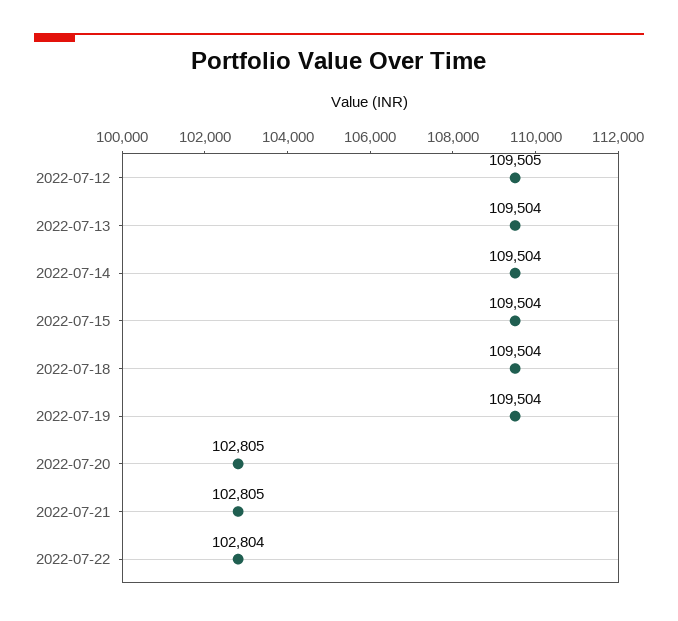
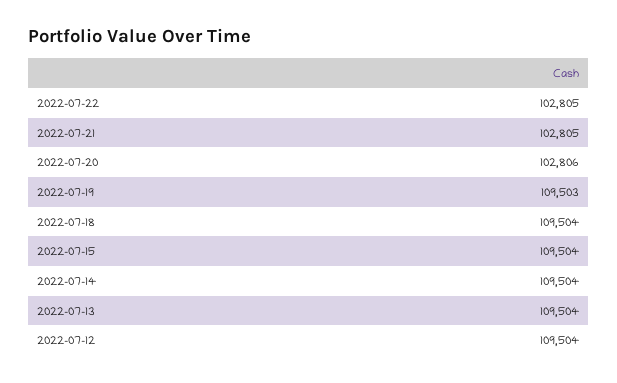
  {
-   "2022-07-12": 109505,
+   "2022-07-12": 109504,
    "2022-07-13": 109504,
    "2022-07-14": 109504,
    "2022-07-15": 109504,
    "2022-07-18": 109504,
-   "2022-07-19": 109504,
+   "2022-07-19": 109503,
-   "2022-07-20": 102805,
+   "2022-07-20": 102806,
    "2022-07-21": 102805,
-   "2022-07-22": 102804
+   "2022-07-22": 102805
  }

